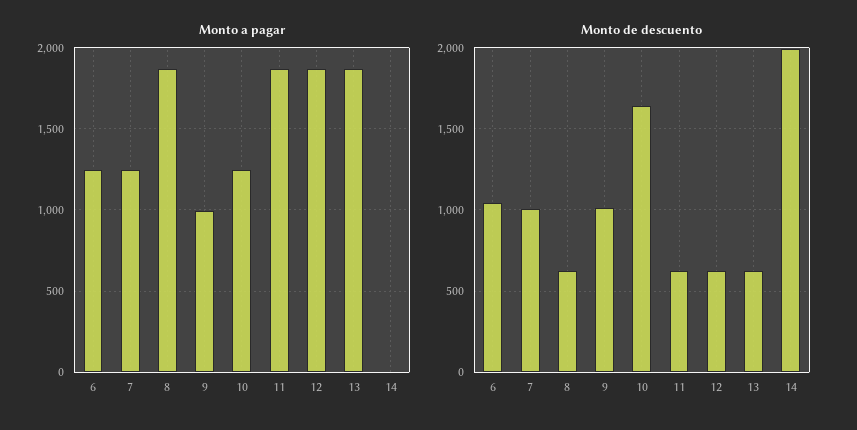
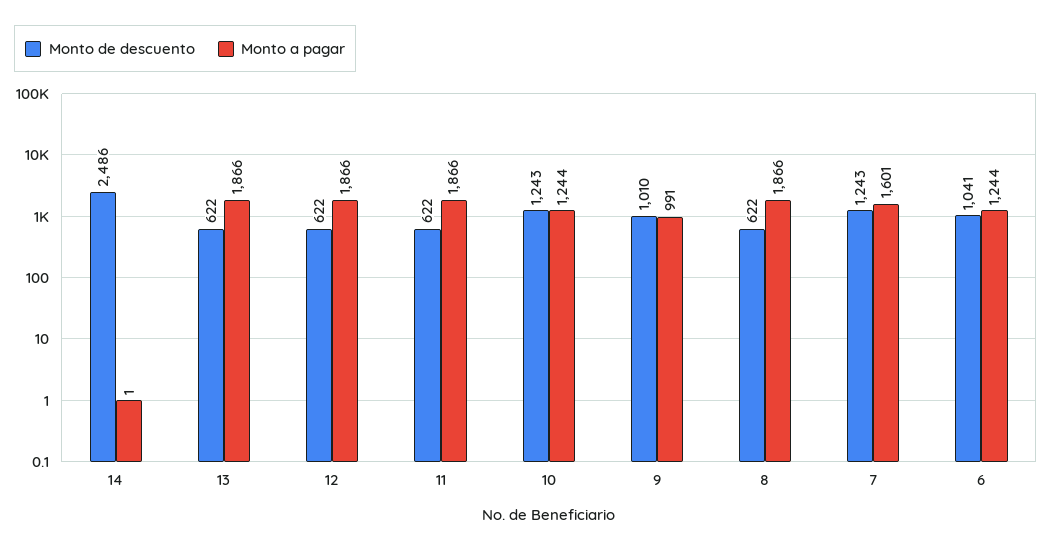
  {
    "Monto a pagar": {
      "6": 1244,
-     "7": 1250,
+     "7": 1601,
      "8": 1866,
      "9": 991,
      "10": 1244,
      "11": 1866,
      "12": 1866,
      "13": 1866,
      "14": 1
    },
    "Monto de descuento": {
      "6": 1041,
-     "7": 1000,
+     "7": 1243,
      "8": 622,
      "9": 1010,
-     "10": 1650,
+     "10": 1243,
      "11": 622,
      "12": 622,
      "13": 622,
-     "14": 2000
+     "14": 2486
    }
  }

